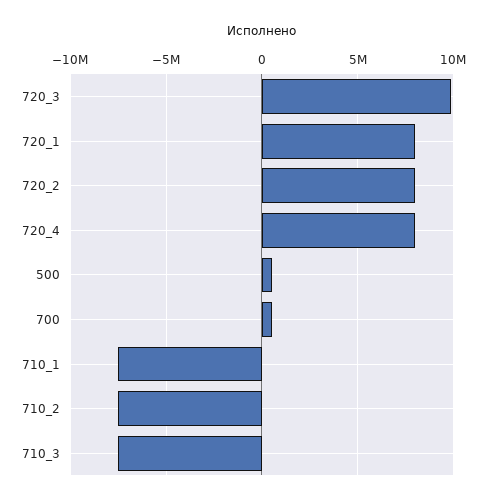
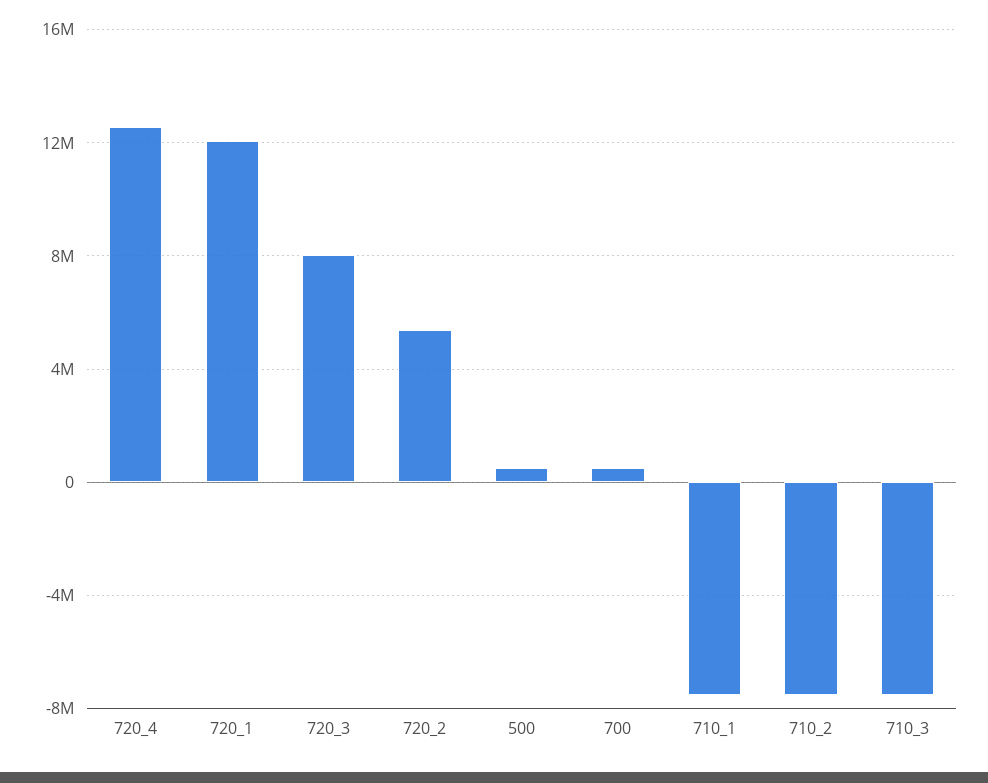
  {
-   "720_3": 10000000,
+   "720_3": 8000000,
-   "720_1": 8000000,
+   "720_1": 12000000,
-   "720_2": 8000000,
+   "720_2": 5500000,
-   "720_4": 8000000,
+   "720_4": 12500000,
    "500": 500000,
    "700": 500000,
    "710_1": -7500000,
    "710_2": -7500000,
    "710_3": -7500000
  }

